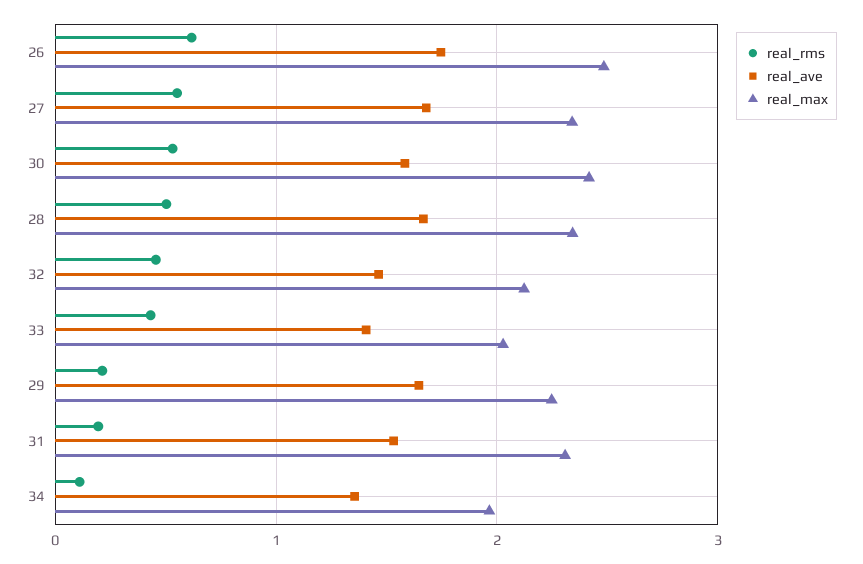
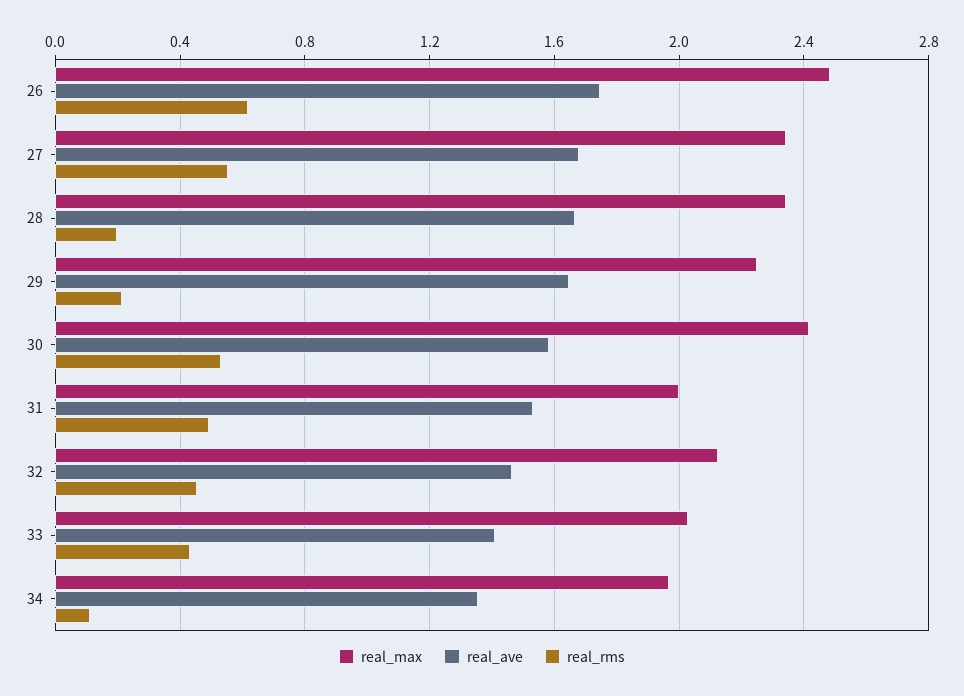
  {
    "real_rms": {
      "26": 0.6,
      "27": 0.55,
      "30": 0.55,
-     "28": 0.5,
+     "28": 0.2,
      "32": 0.45,
      "33": 0.45,
      "29": 0.2,
-     "31": 0.2,
+     "31": 0.5,
      "34": 0.1
    },
    "real_ave": {
      "26": 1.75,
      "27": 1.7,
      "30": 1.6,
      "28": 1.65,
      "32": 1.45,
      "33": 1.4,
      "29": 1.65,
      "31": 1.55,
      "34": 1.35
    },
    "real_max": {
      "26": 2.5,
      "27": 2.35,
      "30": 2.4,
      "28": 2.35,
      "32": 2.1,
      "33": 2.05,
      "29": 2.25,
-     "31": 2.3,
+     "31": 2,
      "34": 1.95
    }
  }

